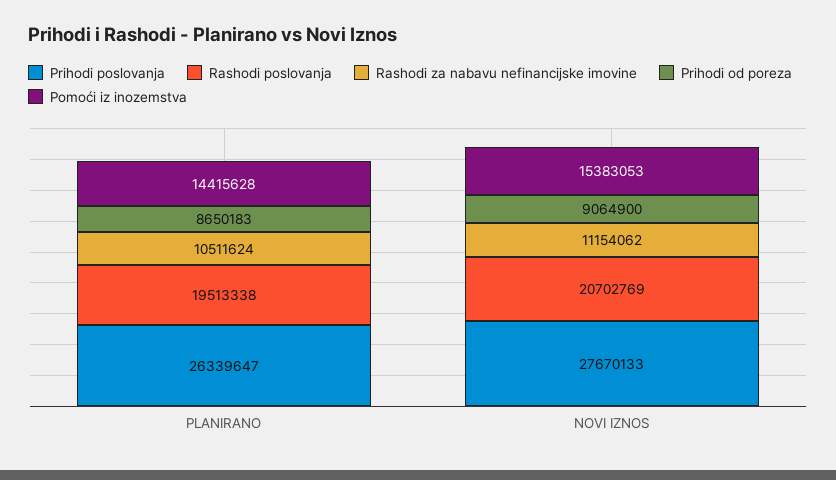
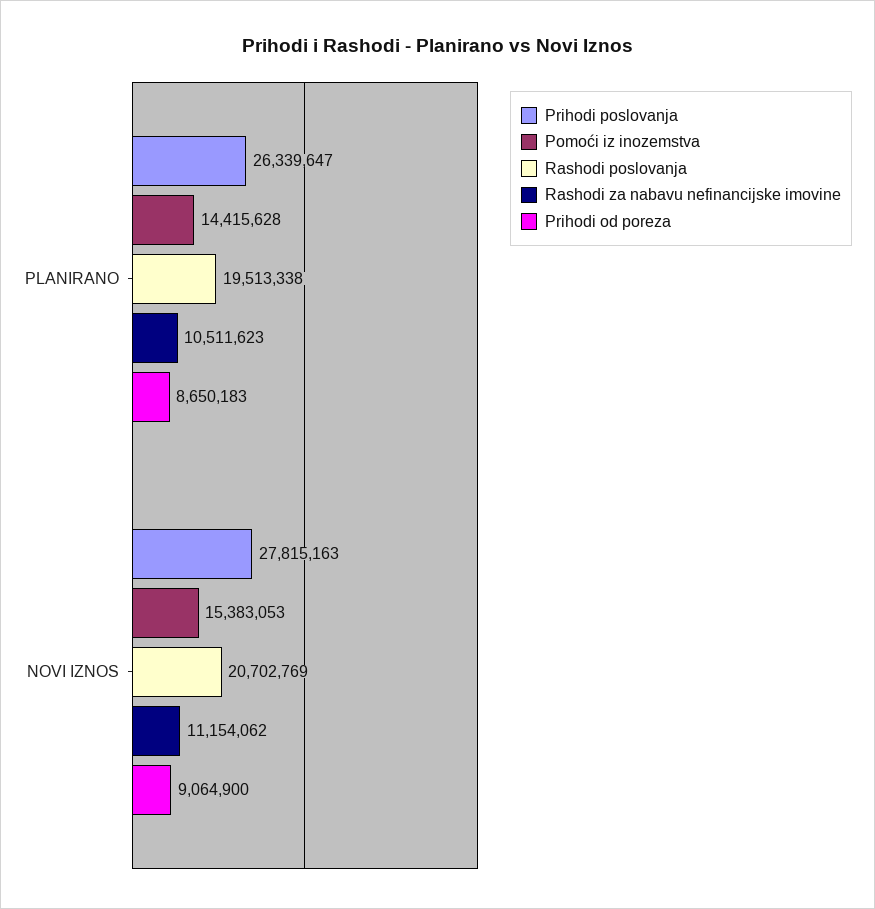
  {
    "Prihodi poslovanja": {
      "PLANIRANO": 26339647,
-     "NOVI IZNOS": 27670133
+     "NOVI IZNOS": 27815163
    },
    "Rashodi poslovanja": {
      "PLANIRANO": 19513338,
      "NOVI IZNOS": 20702769
    },
    "Rashodi za nabavu nefinancijske imovine": {
-     "PLANIRANO": 10511624,
+     "PLANIRANO": 10511623,
      "NOVI IZNOS": 11154062
    },
    "Prihodi od poreza": {
      "PLANIRANO": 8650183,
      "NOVI IZNOS": 9064900
    },
    "Pomoći iz inozemstva": {
      "PLANIRANO": 14415628,
      "NOVI IZNOS": 15383053
    }
  }

